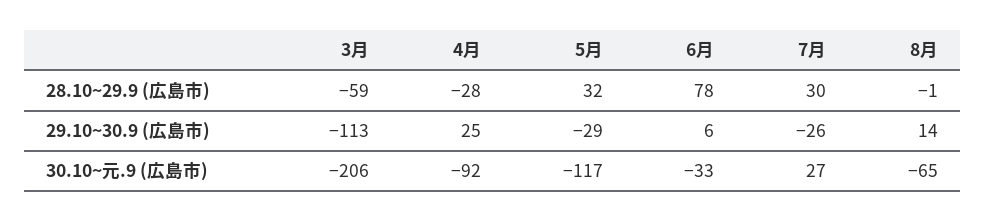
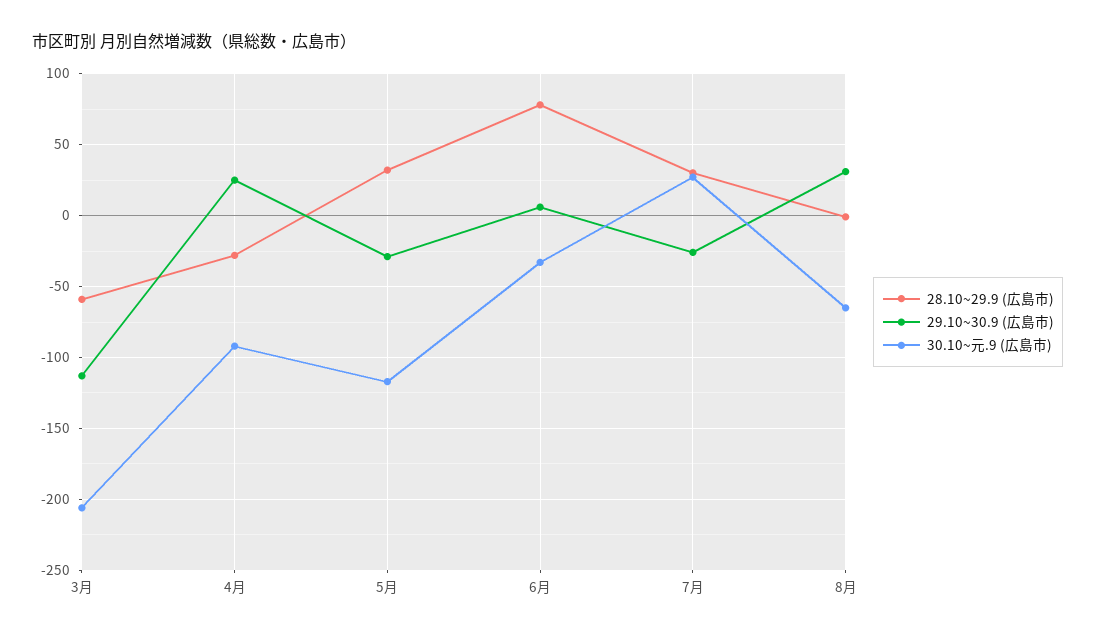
  {
    "28.10~29.9 (広島市)": {
      "3月": -59,
      "4月": -28,
      "5月": 32,
      "6月": 78,
      "7月": 30,
      "8月": -1
    },
    "29.10~30.9 (広島市)": {
      "3月": -113,
      "4月": 25,
      "5月": -29,
      "6月": 6,
      "7月": -26,
-     "8月": 14
+     "8月": 30
    },
    "30.10~元.9 (広島市)": {
      "3月": -206,
      "4月": -92,
      "5月": -117,
      "6月": -33,
      "7月": 27,
      "8月": -65
    }
  }

